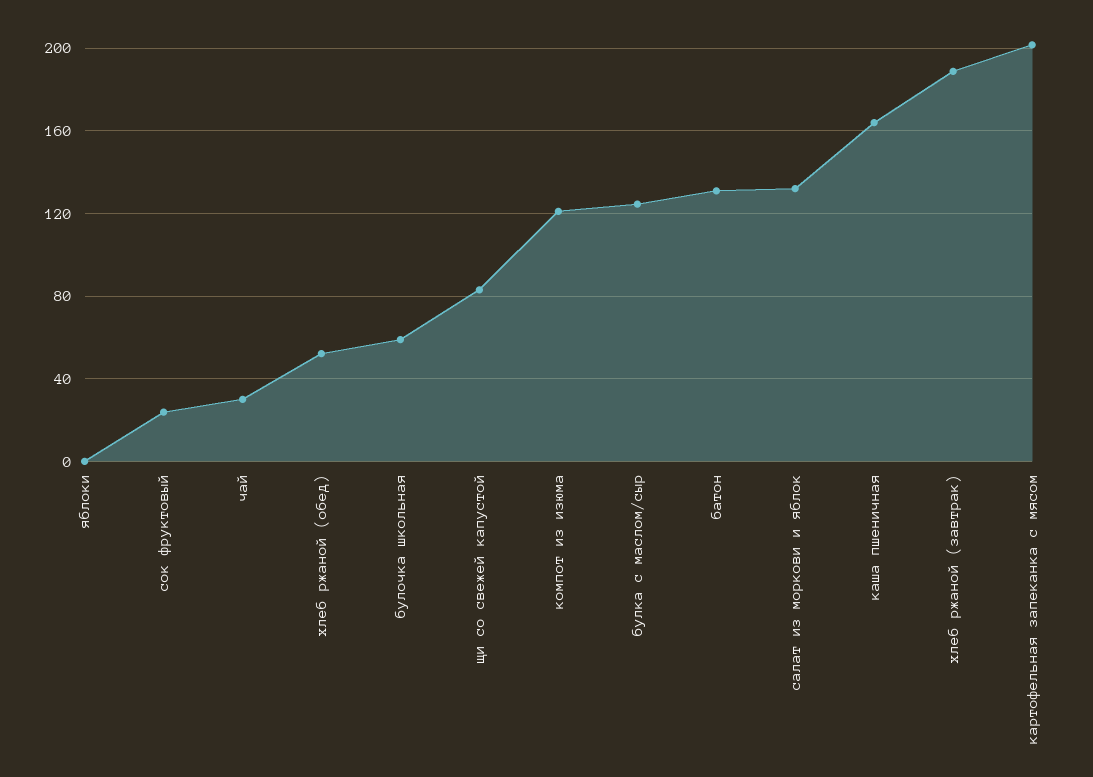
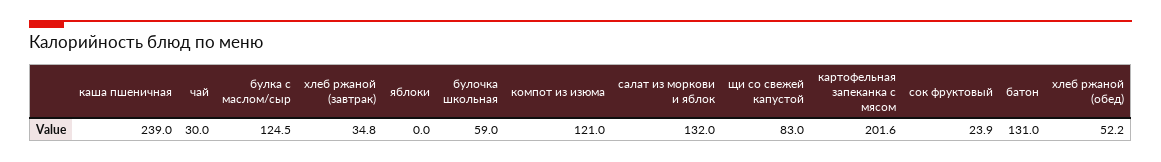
  {
    "яблоки": 0,
    "сок фруктовый": 23.9,
    "чай": 30,
    "хлеб ржаной (обед)": 52.2,
    "булочка школьная": 59,
    "щи со свежей капустой": 83,
    "компот из изюма": 121,
    "булка с маслом/сыр": 124.5,
    "батон": 131,
    "салат из моркови и яблок": 132,
-   "каша пшеничная": 165,
+   "каша пшеничная": 239,
-   "хлеб ржаной (завтрак)": 190,
+   "хлеб ржаной (завтрак)": 34.8,
    "картофельная запеканка с мясом": 201.6
  }

